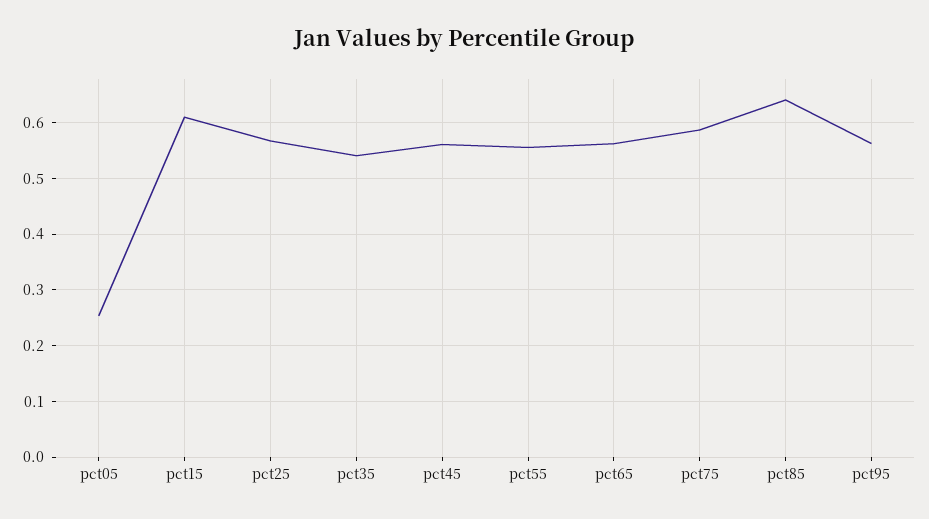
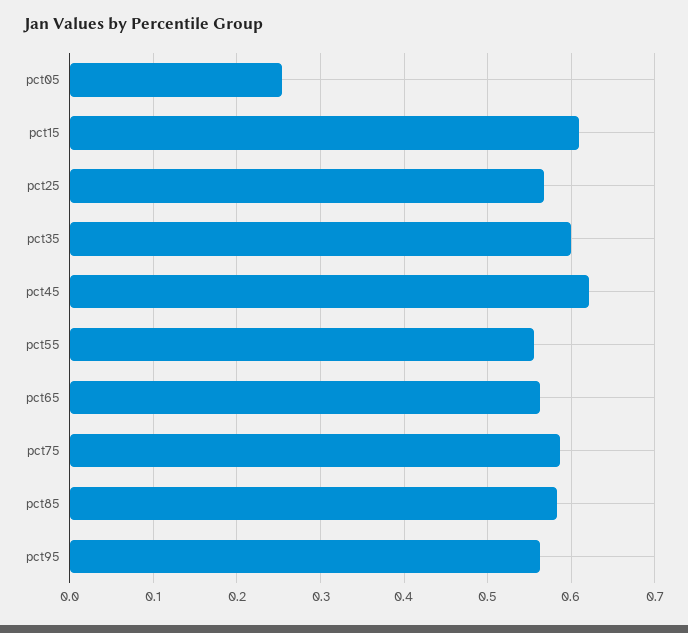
  {
    "pct05": 0.25,
    "pct15": 0.61,
    "pct25": 0.57,
-   "pct35": 0.54,
+   "pct35": 0.6,
-   "pct45": 0.56,
+   "pct45": 0.62,
    "pct55": 0.56,
    "pct65": 0.56,
    "pct75": 0.59,
-   "pct85": 0.64,
+   "pct85": 0.58,
    "pct95": 0.56
  }

